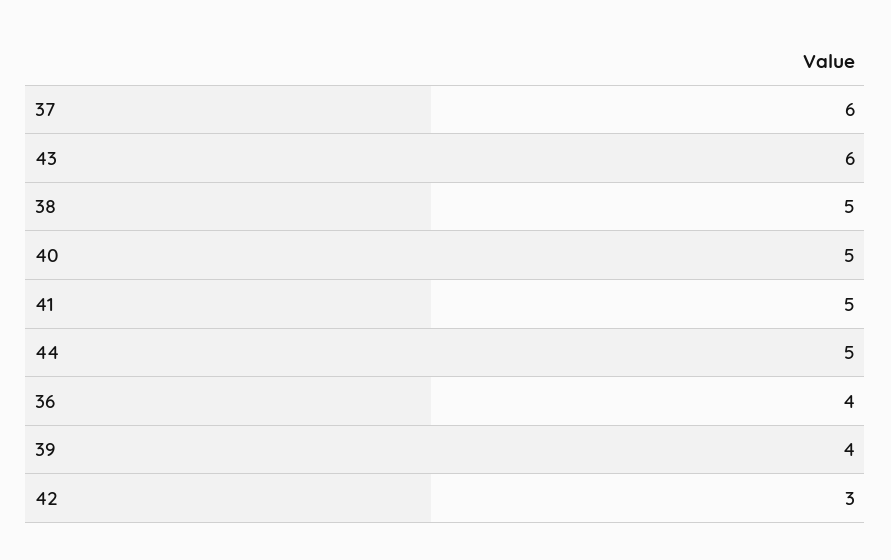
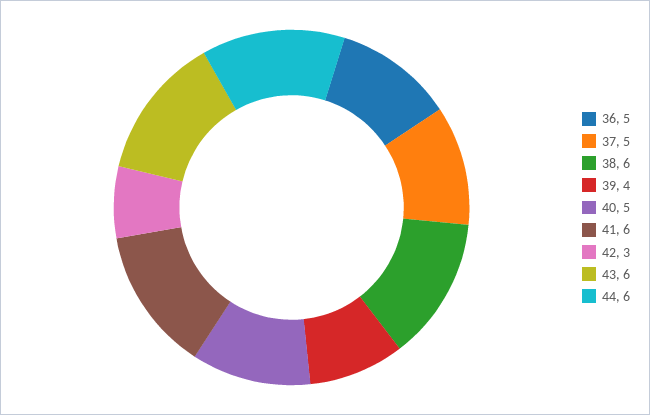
  {
-   "37": 6,
+   "37": 5,
    "43": 6,
-   "38": 5,
+   "38": 6,
    "40": 5,
-   "41": 5,
+   "41": 6,
-   "44": 5,
+   "44": 6,
-   "36": 4,
+   "36": 5,
    "39": 4,
    "42": 3
  }

